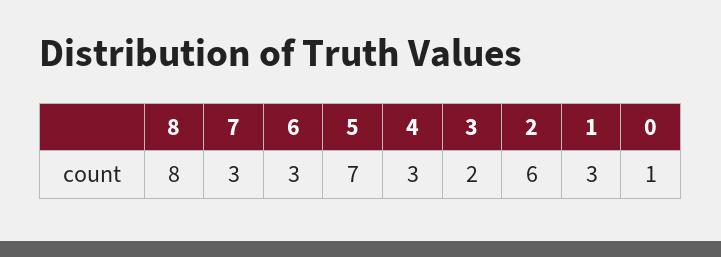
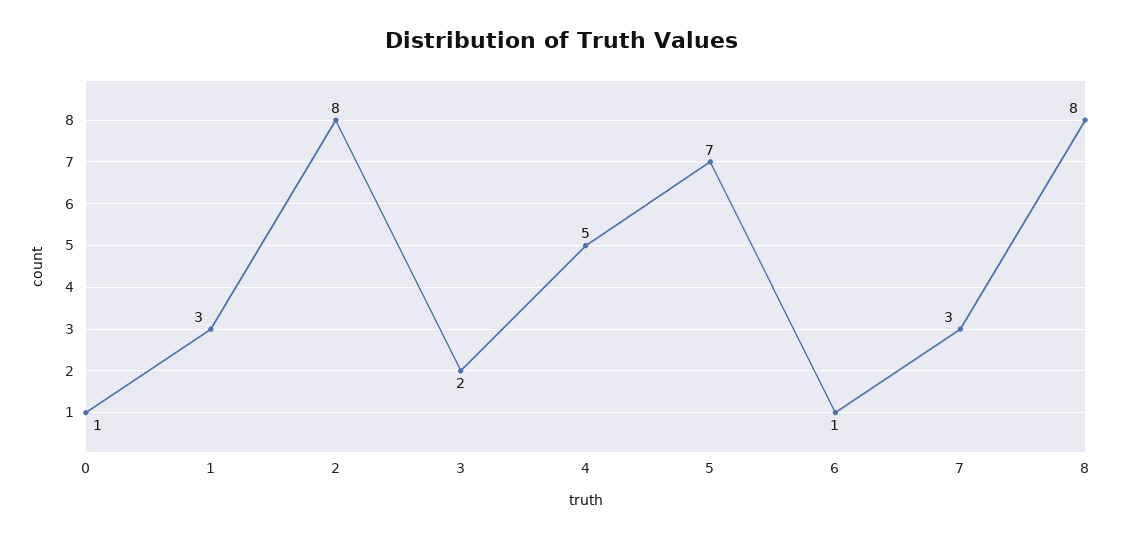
  {
    "8": 8,
    "7": 3,
-   "6": 3,
+   "6": 1,
    "5": 7,
-   "4": 3,
+   "4": 5,
    "3": 2,
-   "2": 6,
+   "2": 8,
    "1": 3,
    "0": 1
  }

